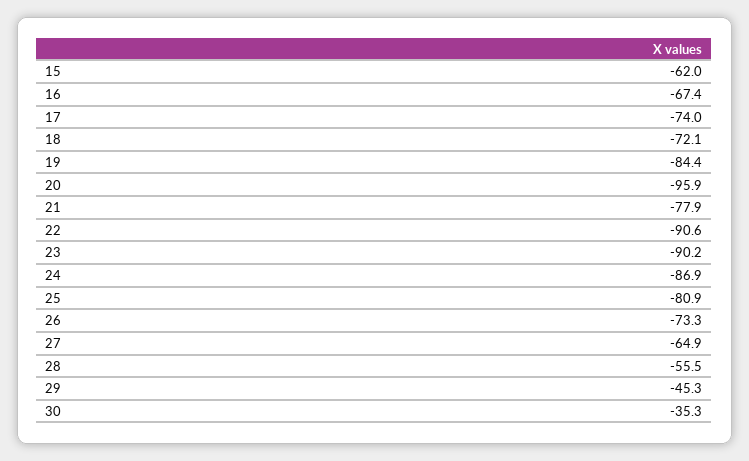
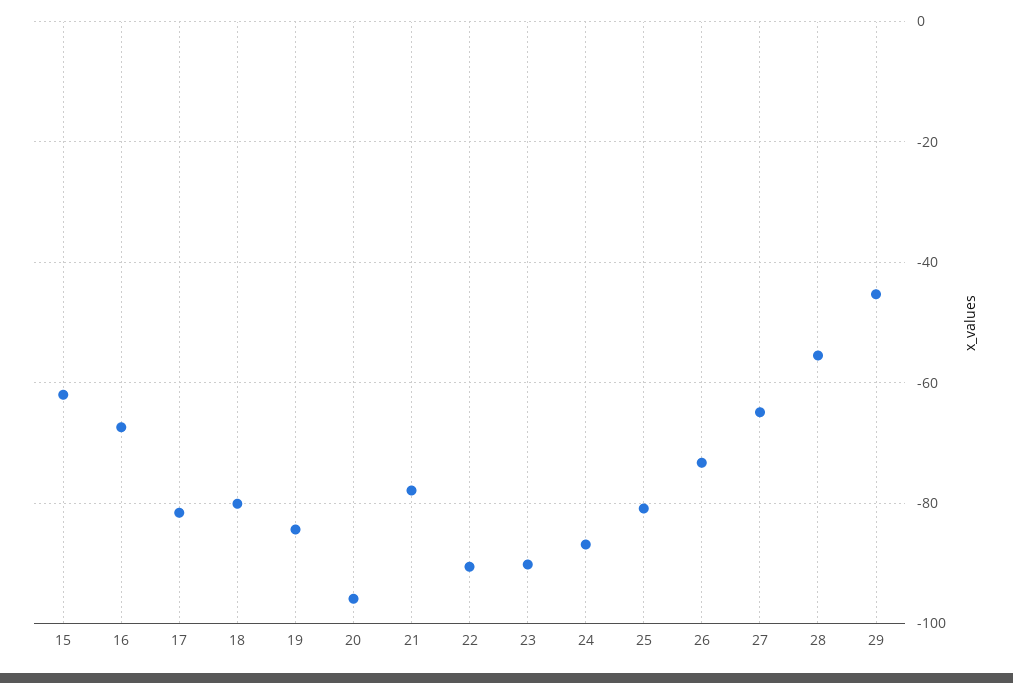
  {
    "15": -62,
    "16": -67.4,
-   "17": -74,
+   "17": -82,
-   "18": -72.1,
+   "18": -80,
    "19": -84.4,
    "20": -95.9,
    "21": -77.9,
    "22": -90.6,
    "23": -90.2,
    "24": -86.9,
    "25": -80.9,
    "26": -73.3,
    "27": -64.9,
    "28": -55.5,
-   "29": -45.3,
+   "29": -45.3
-   "30": -35.3
  }

